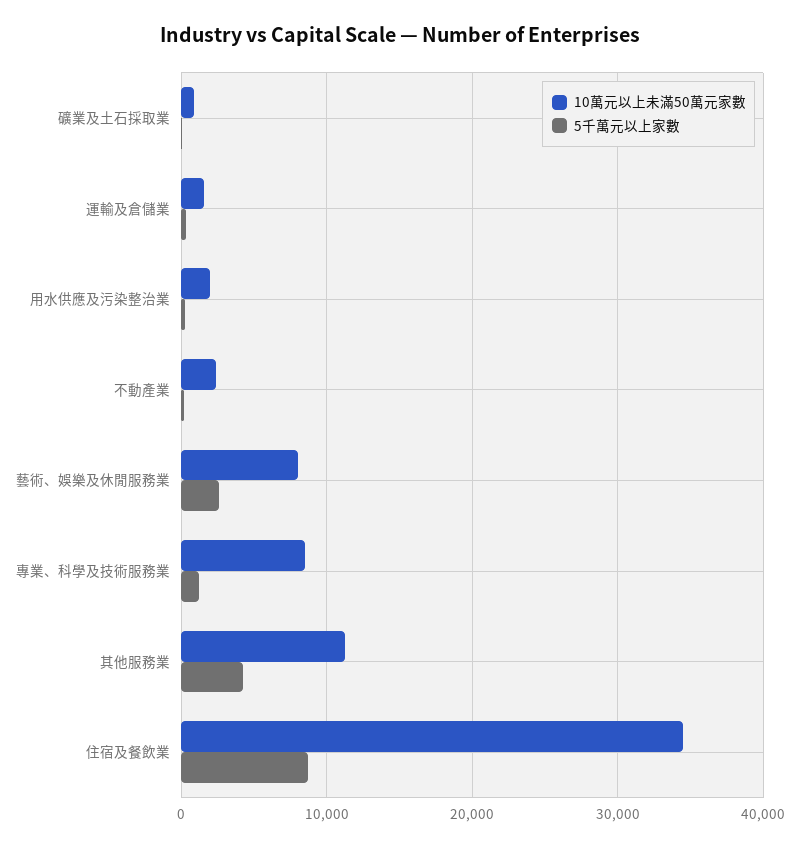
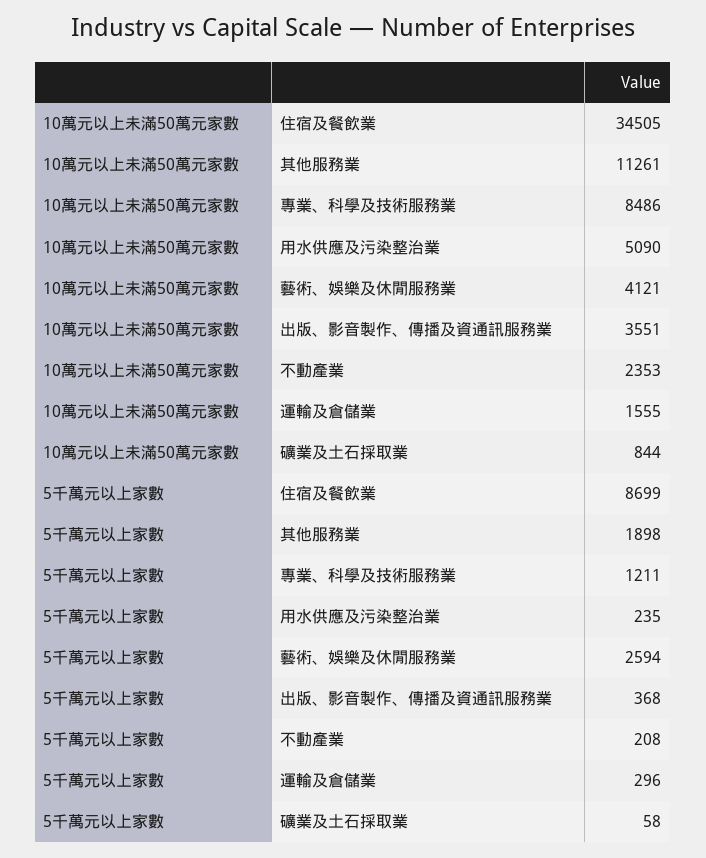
  {
    "10萬元以上未滿50萬元家數": {
      "礦業及土石採取業": 844,
      "運輸及倉儲業": 1555,
-     "用水供應及污染整治業": 2000,
+     "用水供應及污染整治業": 5090,
      "不動產業": 2353,
-     "藝術、娛樂及休閒服務業": 8000,
+     "藝術、娛樂及休閒服務業": 4121,
      "專業、科學及技術服務業": 8486,
      "其他服務業": 11261,
-     "住宿及餐飲業": 34505
+     "住宿及餐飲業": 34505,
+     "出版、影音製作、傳播及資通訊服務業": 3551
    },
    "5千萬元以上家數": {
      "礦業及土石採取業": 58,
      "運輸及倉儲業": 296,
      "用水供應及污染整治業": 235,
      "不動產業": 208,
      "藝術、娛樂及休閒服務業": 2594,
      "專業、科學及技術服務業": 1211,
-     "其他服務業": 4000,
+     "其他服務業": 1898,
-     "住宿及餐飲業": 8699
+     "住宿及餐飲業": 8699,
+     "出版、影音製作、傳播及資通訊服務業": 368
    }
  }

